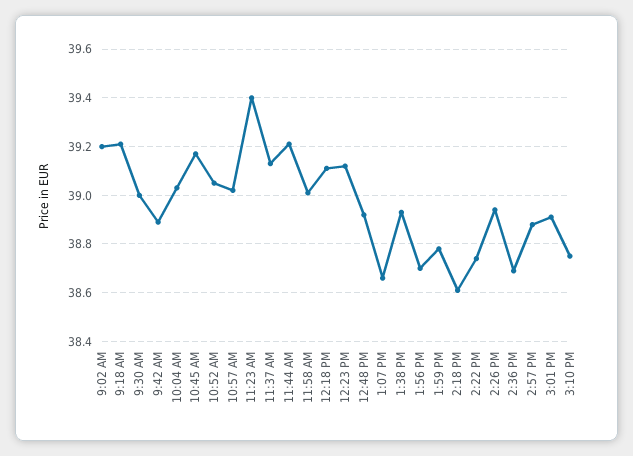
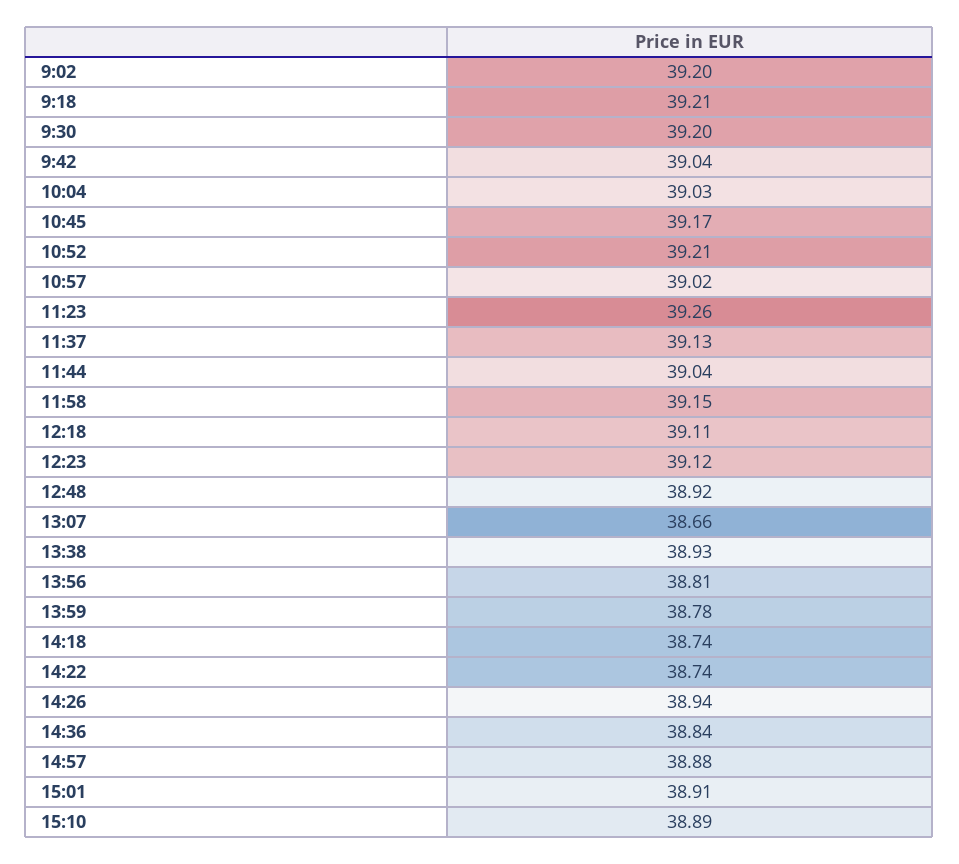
  {
    "9:02 AM": 39.2,
    "9:18 AM": 39.21,
-   "9:30 AM": 39,
+   "9:30 AM": 39.2,
-   "9:42 AM": 38.9,
+   "9:42 AM": 39.04,
    "10:04 AM": 39.03,
    "10:45 AM": 39.17,
-   "10:52 AM": 39.05,
+   "10:52 AM": 39.21,
    "10:57 AM": 39.02,
-   "11:23 AM": 39.4,
+   "11:23 AM": 39.26,
    "11:37 AM": 39.13,
-   "11:44 AM": 39.2,
+   "11:44 AM": 39.04,
-   "11:58 AM": 39,
+   "11:58 AM": 39.15,
    "12:18 PM": 39.11,
    "12:23 PM": 39.12,
    "12:48 PM": 38.92,
    "1:07 PM": 38.66,
    "1:38 PM": 38.93,
-   "1:56 PM": 38.7,
+   "1:56 PM": 38.81,
    "1:59 PM": 38.78,
-   "2:18 PM": 38.6,
+   "2:18 PM": 38.74,
    "2:22 PM": 38.74,
    "2:26 PM": 38.94,
-   "2:36 PM": 38.7,
+   "2:36 PM": 38.84,
    "2:57 PM": 38.88,
    "3:01 PM": 38.91,
-   "3:10 PM": 38.75
+   "3:10 PM": 38.89
  }

